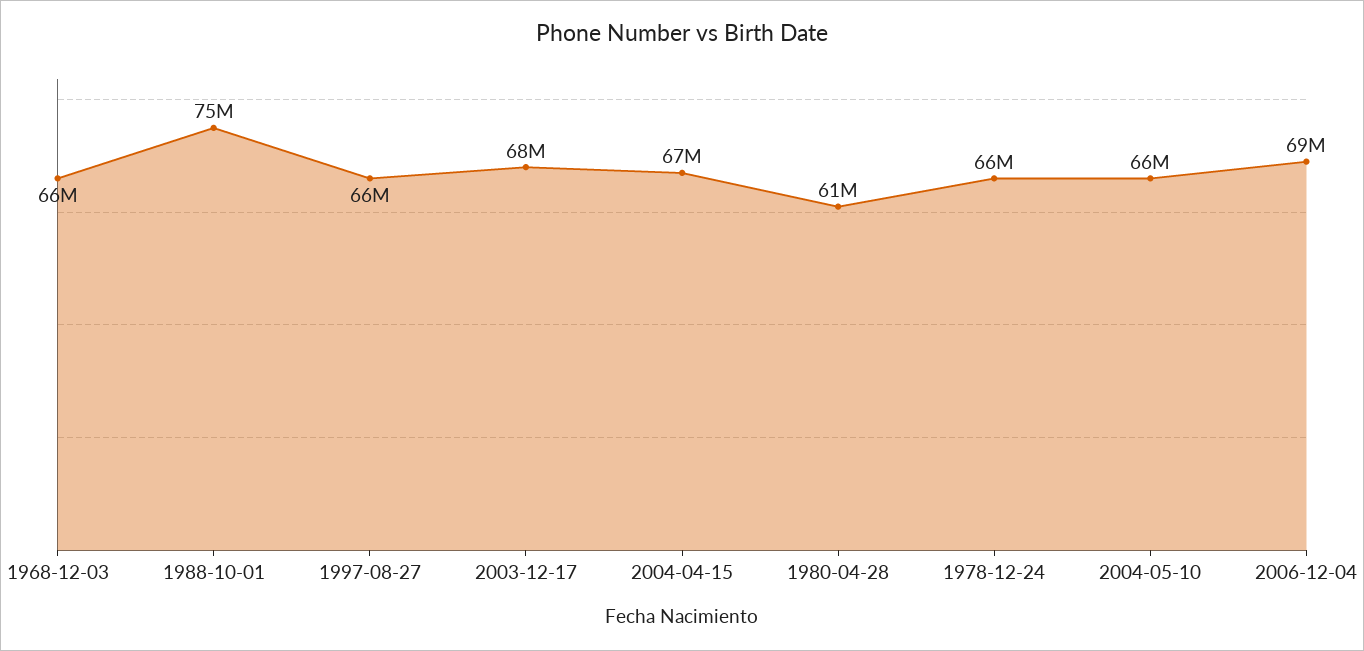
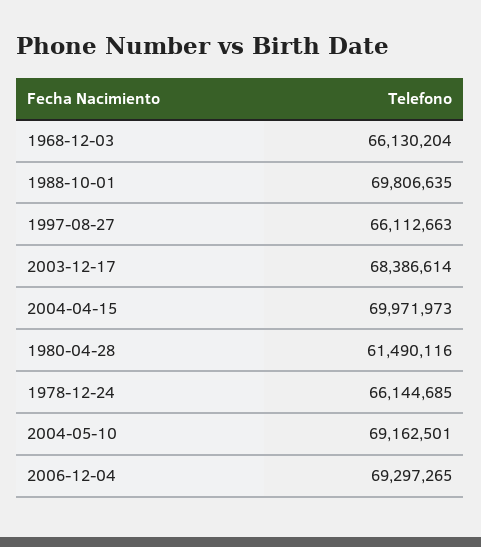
  {
    "1968-12-03": 66130204,
-   "1988-10-01": 75000000,
+   "1988-10-01": 69806635,
    "1997-08-27": 66112663,
    "2003-12-17": 68386614,
-   "2004-04-15": 67000000,
+   "2004-04-15": 69971973,
    "1980-04-28": 61490116,
    "1978-12-24": 66144685,
-   "2004-05-10": 66000000,
+   "2004-05-10": 69162501,
    "2006-12-04": 69297265
  }

